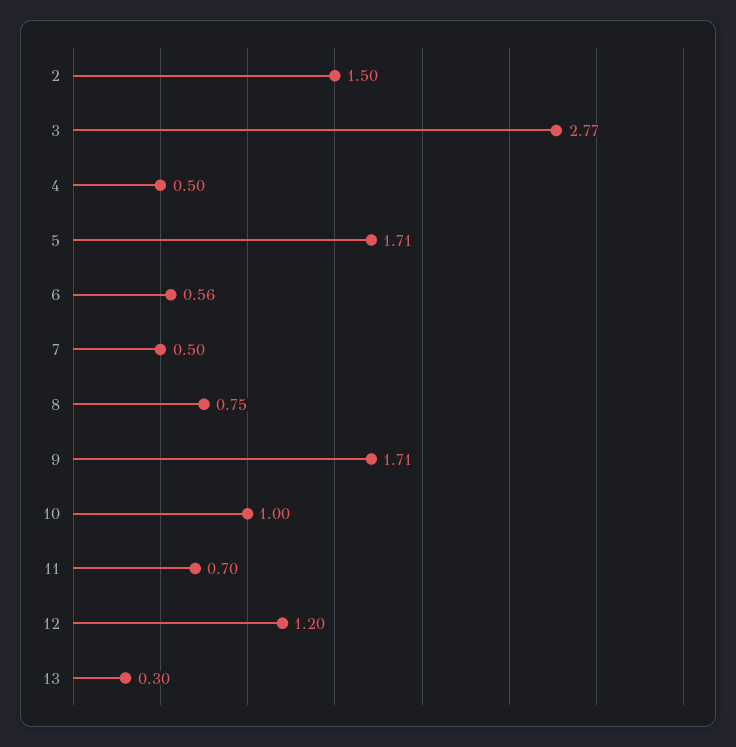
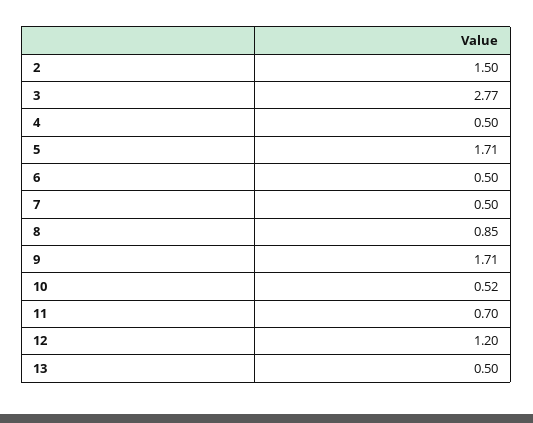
  {
    "2": 1.5,
    "3": 2.77,
    "4": 0.5,
    "5": 1.71,
-   "6": 0.56,
+   "6": 0.5,
    "7": 0.5,
-   "8": 0.75,
+   "8": 0.85,
    "9": 1.71,
-   "10": 1,
+   "10": 0.52,
    "11": 0.7,
    "12": 1.2,
-   "13": 0.3
+   "13": 0.5
  }

